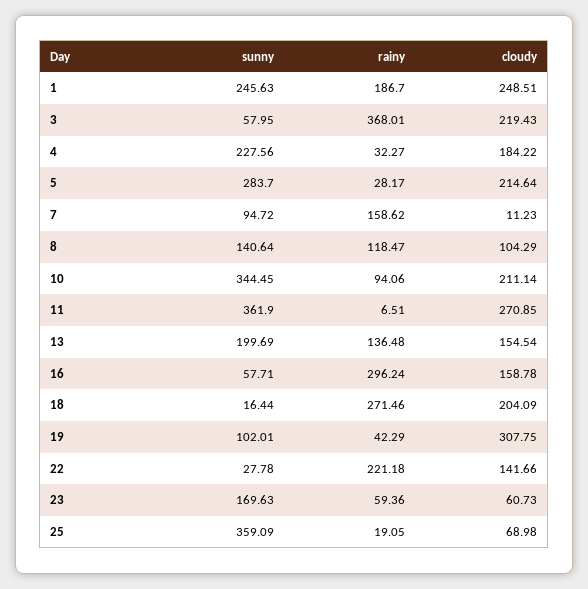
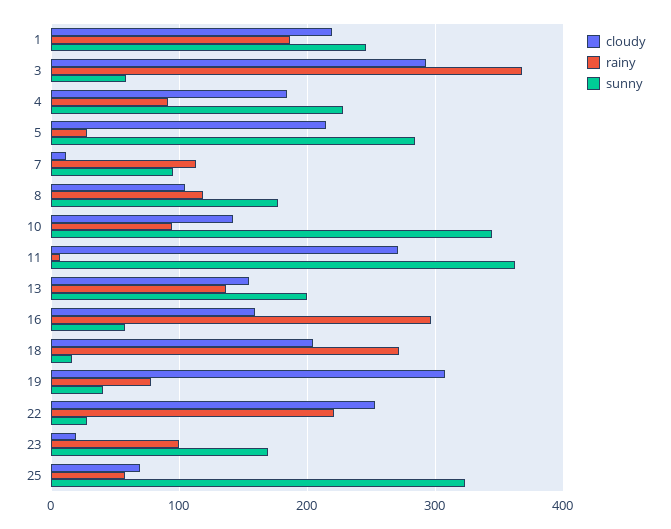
  {
    "sunny": {
      "1": 245.63,
      "3": 57.95,
      "4": 227.56,
      "5": 283.7,
      "7": 94.72,
-     "8": 140.64,
+     "8": 180,
      "10": 344.45,
      "11": 361.9,
      "13": 199.69,
      "16": 57.71,
      "18": 16.44,
-     "19": 102.01,
+     "19": 40,
      "22": 27.78,
      "23": 169.63,
-     "25": 359.09
+     "25": 320
    },
    "rainy": {
      "1": 186.7,
      "3": 368.01,
-     "4": 32.27,
+     "4": 90,
      "5": 28.17,
-     "7": 158.62,
+     "7": 110,
      "8": 118.47,
      "10": 94.06,
      "11": 6.51,
      "13": 136.48,
      "16": 296.24,
      "18": 271.46,
-     "19": 42.29,
+     "19": 80,
      "22": 221.18,
-     "23": 59.36,
+     "23": 100,
-     "25": 19.05
+     "25": 60
    },
    "cloudy": {
-     "1": 248.51,
+     "1": 220,
-     "3": 219.43,
+     "3": 290,
      "4": 184.22,
      "5": 214.64,
      "7": 11.23,
      "8": 104.29,
-     "10": 211.14,
+     "10": 140,
      "11": 270.85,
      "13": 154.54,
      "16": 158.78,
      "18": 204.09,
      "19": 307.75,
-     "22": 141.66,
+     "22": 250,
-     "23": 60.73,
+     "23": 20,
      "25": 68.98
    }
  }

